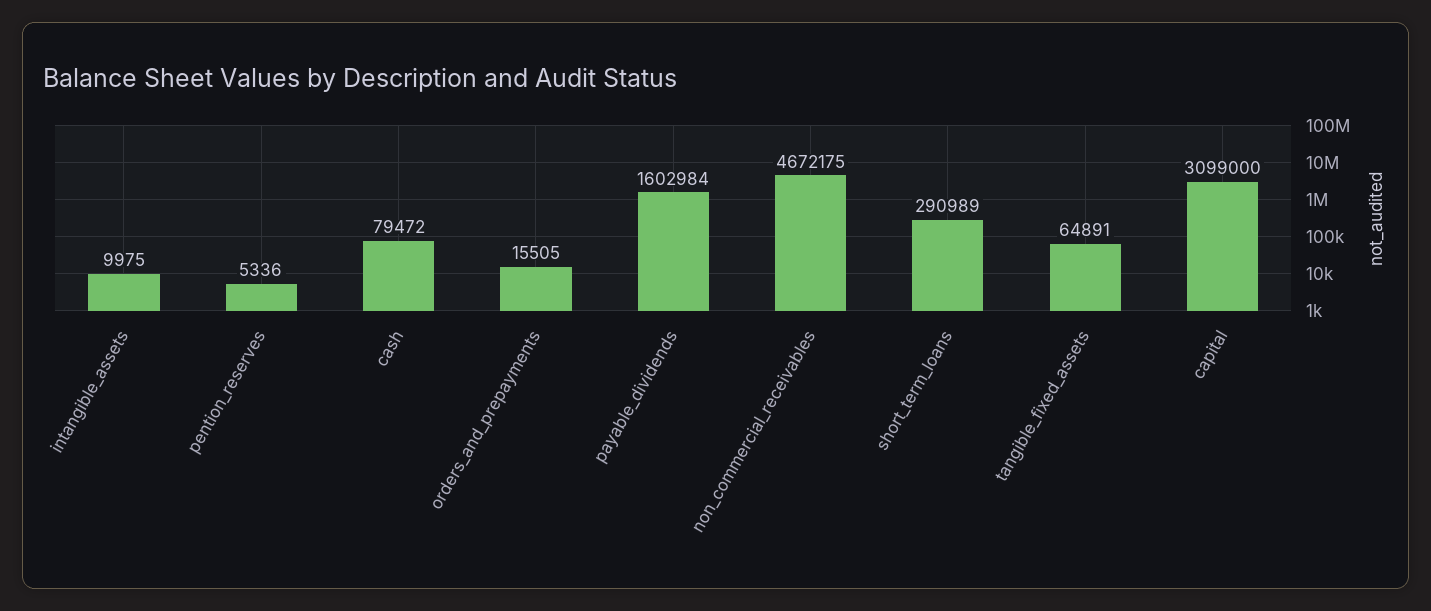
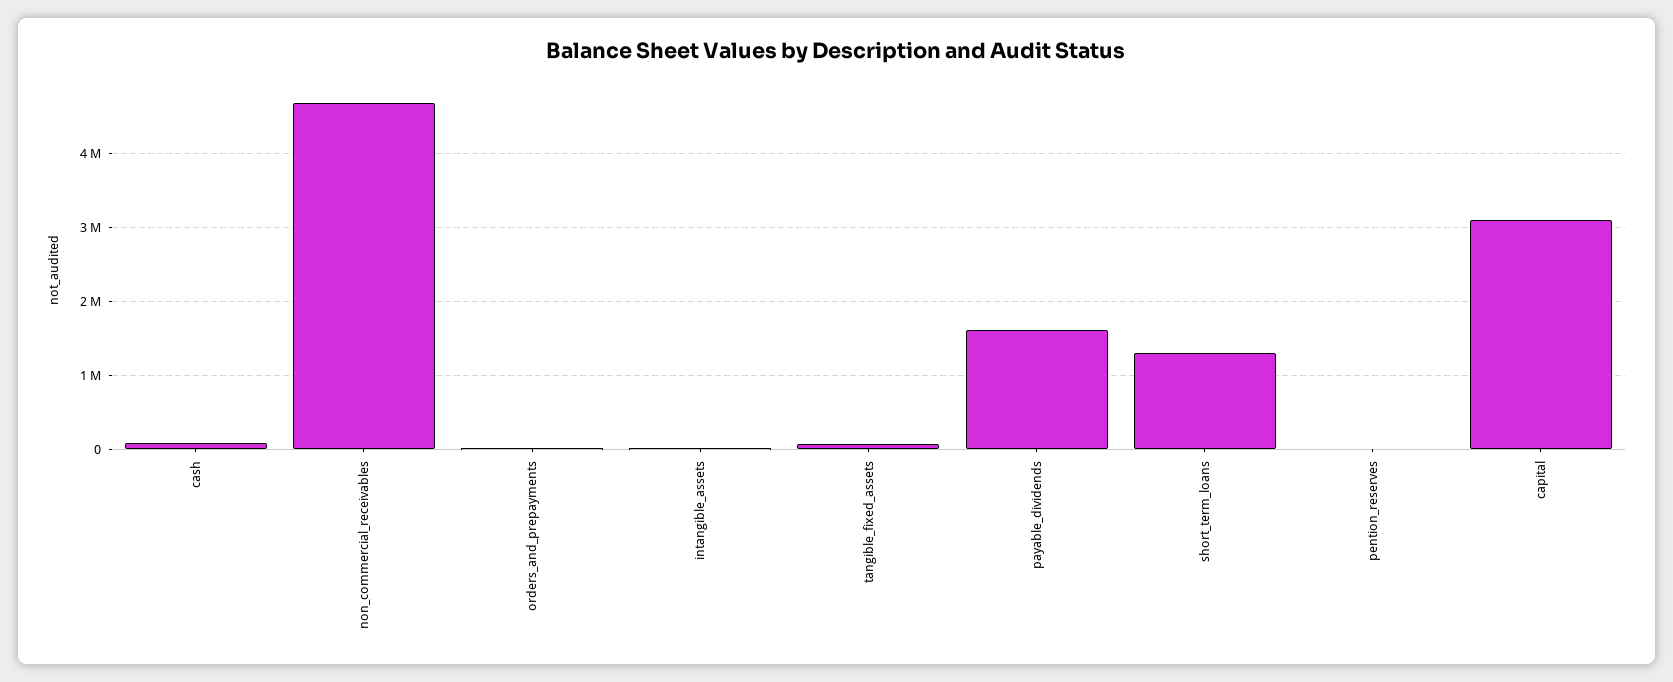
  {
    "intangible_assets": 9975,
    "pention_reserves": 5336,
    "cash": 79472,
    "orders_and_prepayments": 15505,
    "payable_dividends": 1602984,
    "non_commercial_receivables": 4672175,
-   "short_term_loans": 290989,
+   "short_term_loans": 1300000,
    "tangible_fixed_assets": 64891,
    "capital": 3099000
  }

